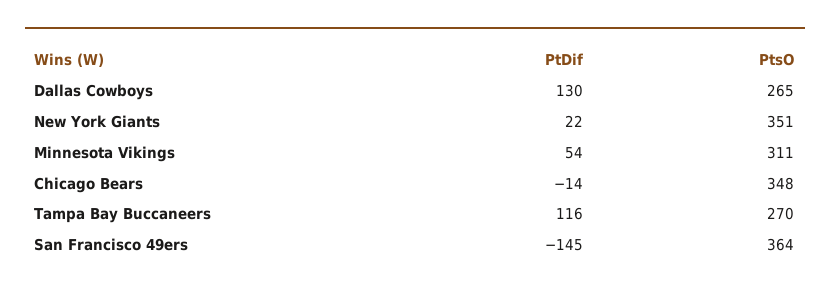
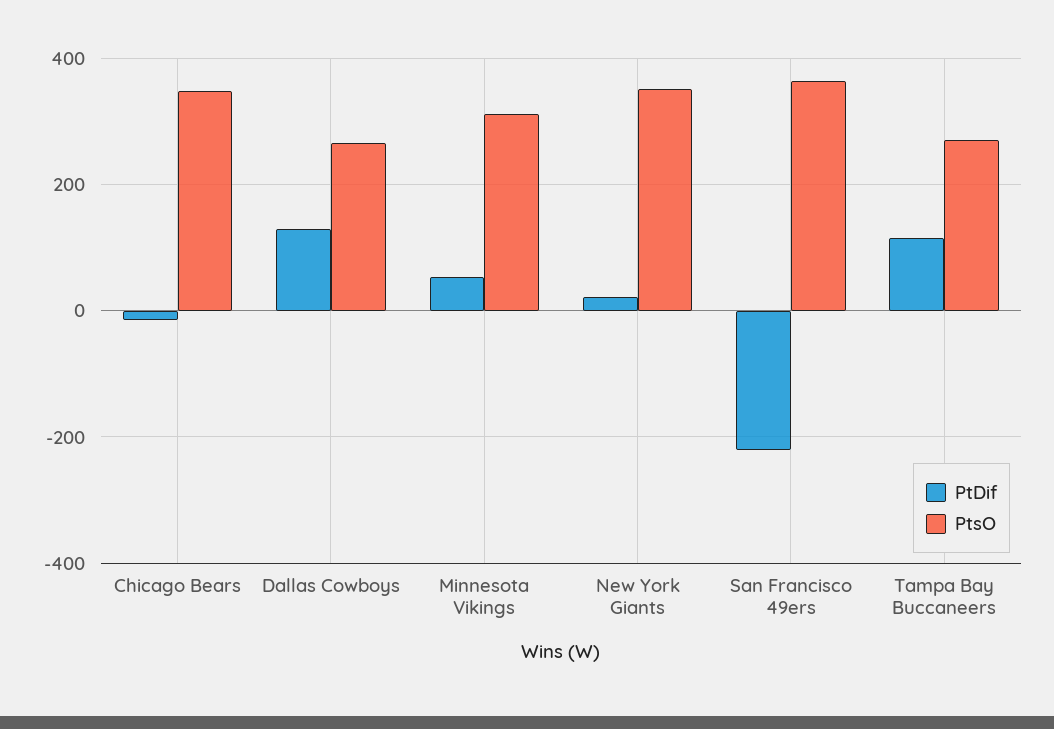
  {
    "PtDif": {
      "Dallas Cowboys": 130,
      "New York Giants": 22,
      "Minnesota Vikings": 54,
      "Chicago Bears": -14,
      "Tampa Bay Buccaneers": 116,
-     "San Francisco 49ers": -145
+     "San Francisco 49ers": -220
    },
    "PtsO": {
      "Dallas Cowboys": 265,
      "New York Giants": 351,
      "Minnesota Vikings": 311,
      "Chicago Bears": 348,
      "Tampa Bay Buccaneers": 270,
      "San Francisco 49ers": 364
    }
  }

